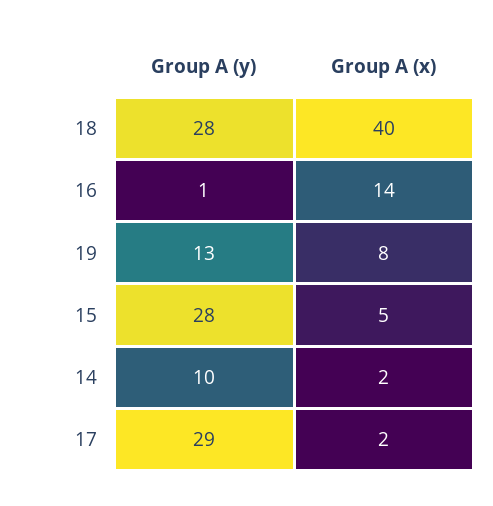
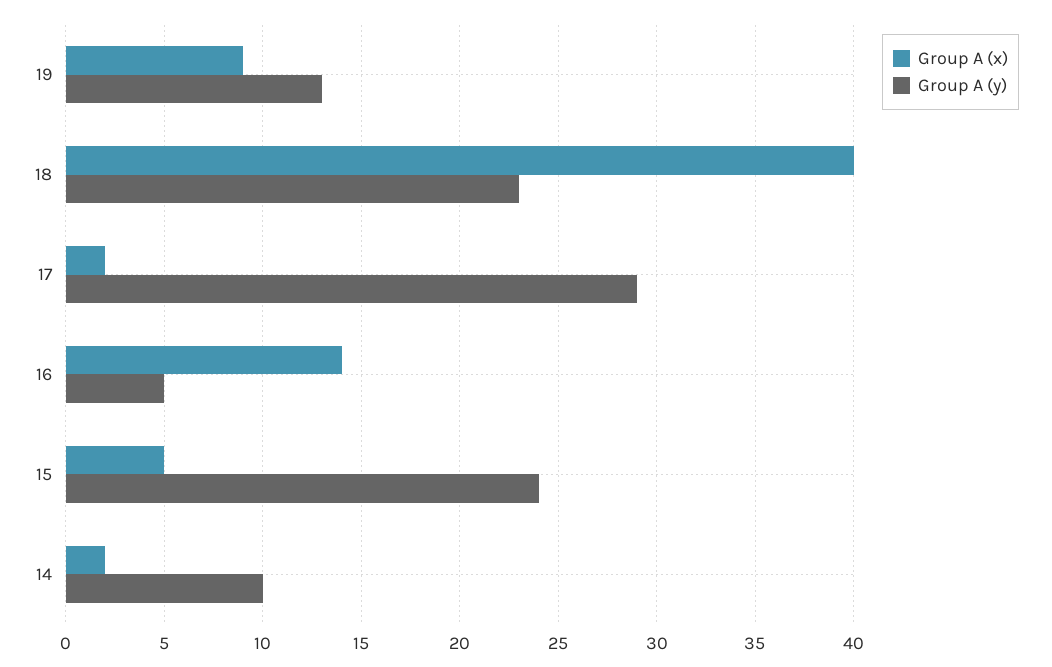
  {
    "Group A (y)": {
-     "18": 28,
+     "18": 23,
-     "16": 1,
+     "16": 5,
      "19": 13,
-     "15": 28,
+     "15": 24,
      "14": 10,
      "17": 29
    },
    "Group A (x)": {
      "18": 40,
      "16": 14,
-     "19": 8,
+     "19": 9,
      "15": 5,
      "14": 2,
      "17": 2
    }
  }

